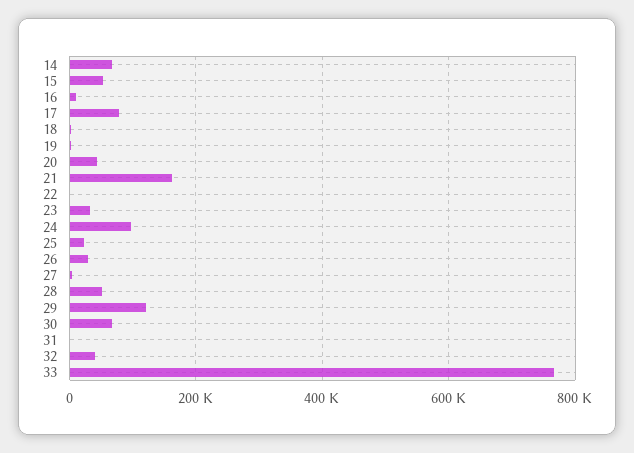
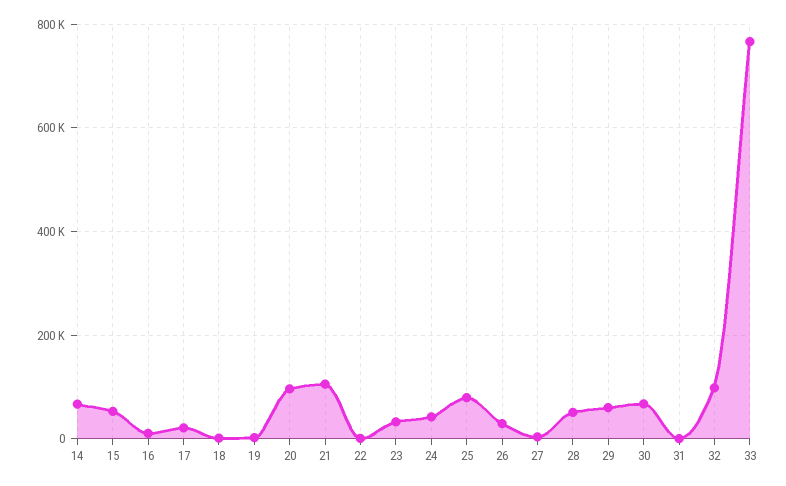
  {
    "14": 60000,
    "15": 60000,
    "16": 20000,
-   "17": 80000,
+   "17": 20000,
    "18": 0,
    "19": 0,
-   "20": 40000,
+   "20": 100000,
-   "21": 160000,
+   "21": 100000,
    "22": 0,
    "23": 40000,
-   "24": 100000,
+   "24": 40000,
-   "25": 20000,
+   "25": 80000,
    "26": 20000,
    "27": 0,
    "28": 60000,
-   "29": 120000,
+   "29": 60000,
    "30": 60000,
    "31": 0,
-   "32": 40000,
+   "32": 100000,
    "33": 760000
  }

